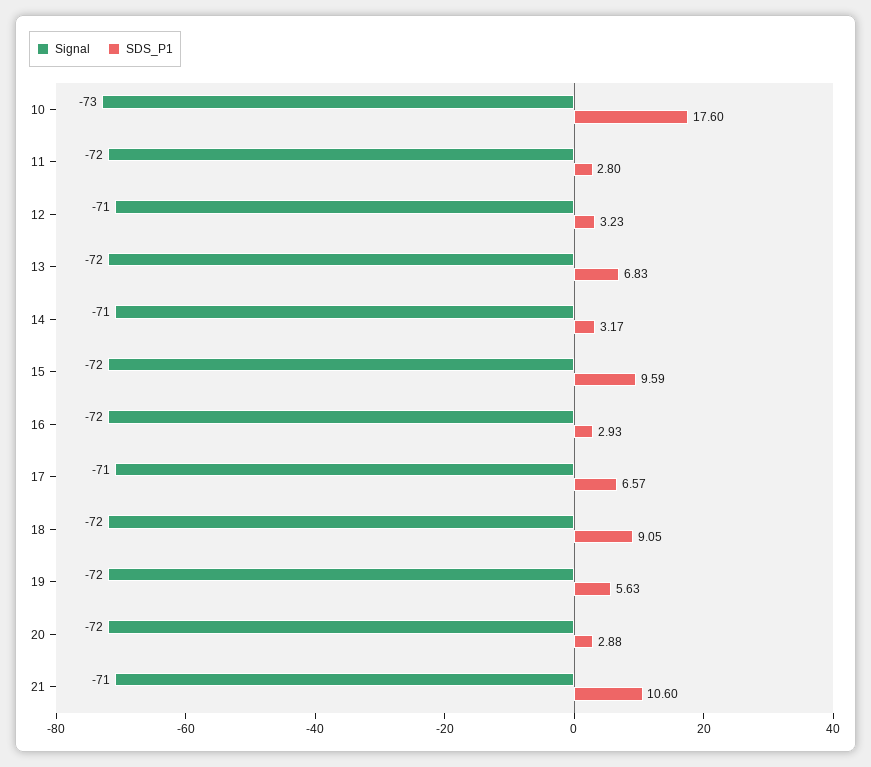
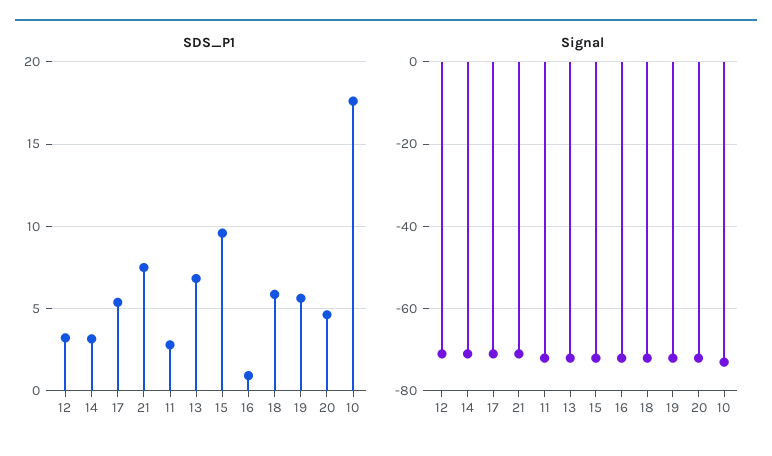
  {
    "Signal": {
      "10": -73,
      "11": -72,
      "12": -71,
      "13": -72,
      "14": -71,
      "15": -72,
      "16": -72,
      "17": -71,
      "18": -72,
      "19": -72,
      "20": -72,
      "21": -71
    },
    "SDS_P1": {
      "10": 17.6,
      "11": 2.8,
      "12": 3.23,
      "13": 6.83,
      "14": 3.17,
      "15": 9.59,
-     "16": 2.93,
+     "16": 1,
-     "17": 6.57,
+     "17": 5.5,
-     "18": 9.05,
+     "18": 6,
      "19": 5.63,
-     "20": 2.88,
+     "20": 4.5,
-     "21": 10.6
+     "21": 7.5
    }
  }

